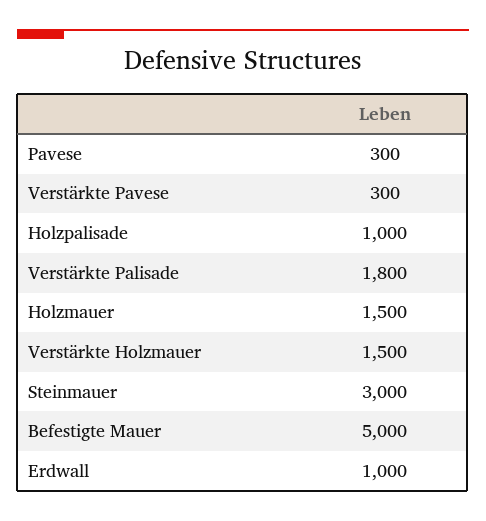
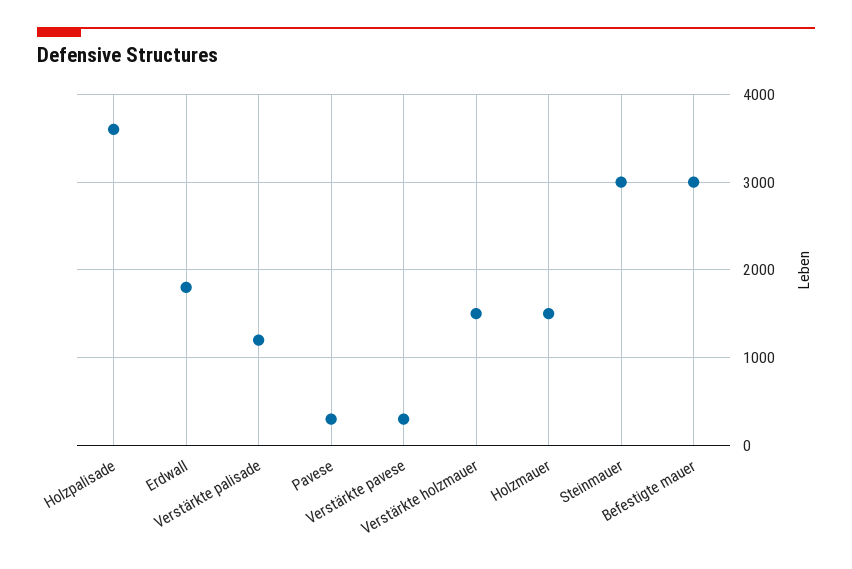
  {
    "Pavese": 300,
    "Verstärkte Pavese": 300,
-   "Holzpalisade": 1000,
+   "Holzpalisade": 3600,
-   "Verstärkte Palisade": 1800,
+   "Verstärkte Palisade": 1200,
    "Holzmauer": 1500,
    "Verstärkte Holzmauer": 1500,
    "Steinmauer": 3000,
-   "Befestigte Mauer": 5000,
+   "Befestigte Mauer": 3000,
-   "Erdwall": 1000
+   "Erdwall": 1800
  }

